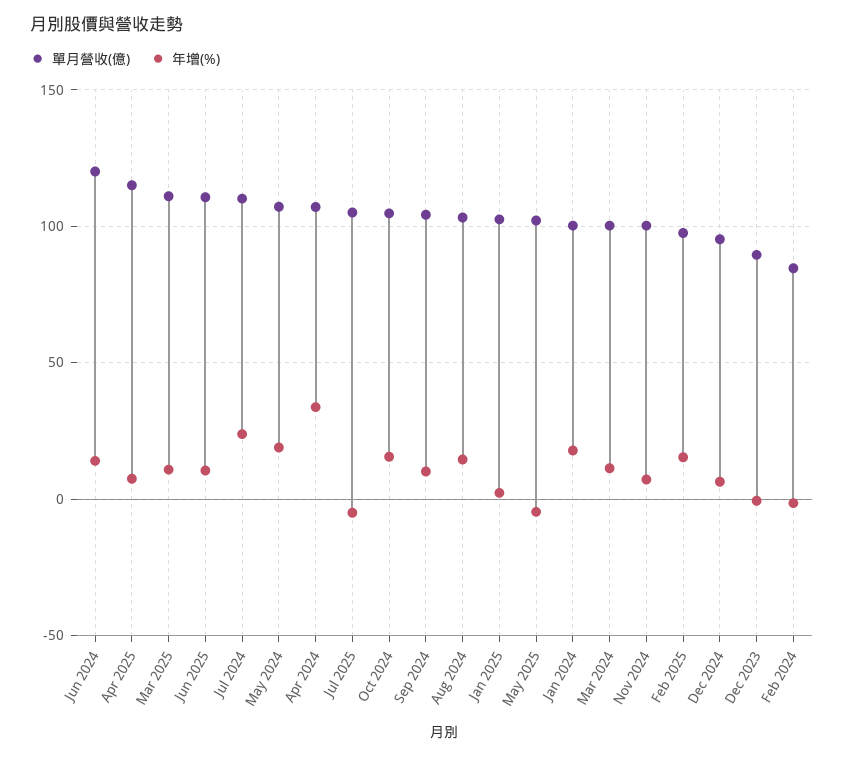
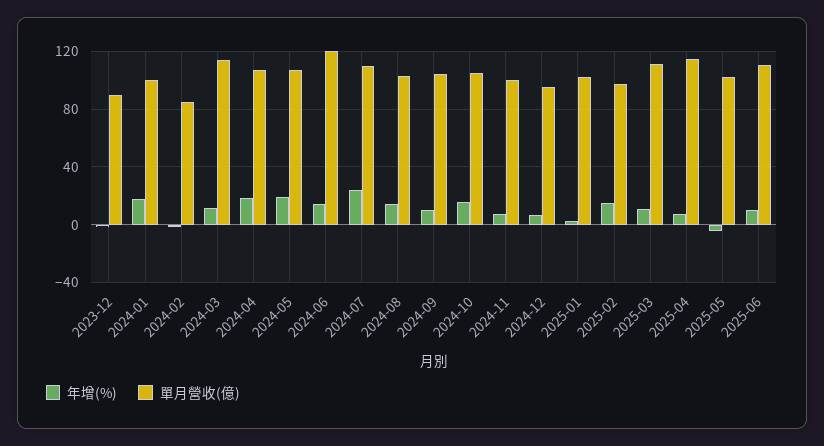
  {
    "單月營收(億)": {
      "Jun 2024": 120,
      "Apr 2025": 115,
      "Mar 2025": 110,
      "Jun 2025": 110,
      "Jul 2024": 110,
      "May 2024": 105,
      "Apr 2024": 105,
-     "Jul 2025": 105,
      "Oct 2024": 105,
      "Sep 2024": 105,
      "Aug 2024": 105,
      "Jan 2025": 105,
      "May 2025": 100,
      "Jan 2024": 100,
-     "Mar 2024": 100,
+     "Mar 2024": 115,
      "Nov 2024": 100,
      "Feb 2025": 100,
      "Dec 2024": 95,
      "Dec 2023": 90,
      "Feb 2024": 85
    },
    "年增(%)": {
      "Jun 2024": 15,
      "Apr 2025": 5,
      "Mar 2025": 10,
      "Jun 2025": 10,
      "Jul 2024": 25,
      "May 2024": 20,
-     "Apr 2024": 35,
+     "Apr 2024": 20,
-     "Jul 2025": -5,
      "Oct 2024": 15,
      "Sep 2024": 10,
      "Aug 2024": 15,
      "Jan 2025": 0,
      "May 2025": -5,
      "Jan 2024": 20,
      "Mar 2024": 10,
      "Nov 2024": 5,
      "Feb 2025": 15,
      "Dec 2024": 5,
      "Dec 2023": 0,
      "Feb 2024": 0
    }
  }

